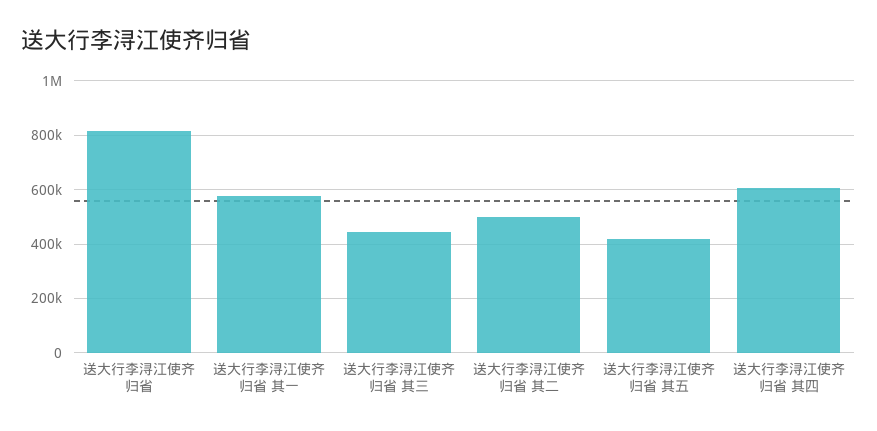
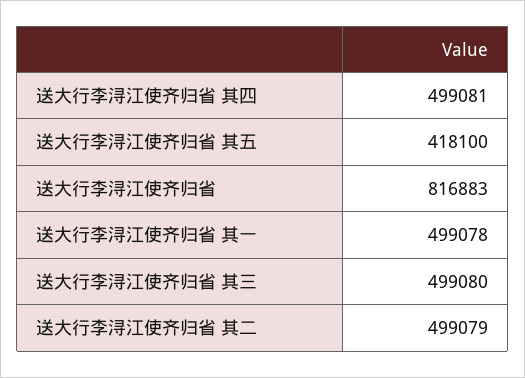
  {
    "送大行李浔江使齐归省": 816883,
-   "送大行李浔江使齐归省 其一": 575000,
+   "送大行李浔江使齐归省 其一": 499078,
-   "送大行李浔江使齐归省 其三": 450000,
+   "送大行李浔江使齐归省 其三": 499080,
    "送大行李浔江使齐归省 其二": 499079,
    "送大行李浔江使齐归省 其五": 418100,
-   "送大行李浔江使齐归省 其四": 600000
+   "送大行李浔江使齐归省 其四": 499081
  }

